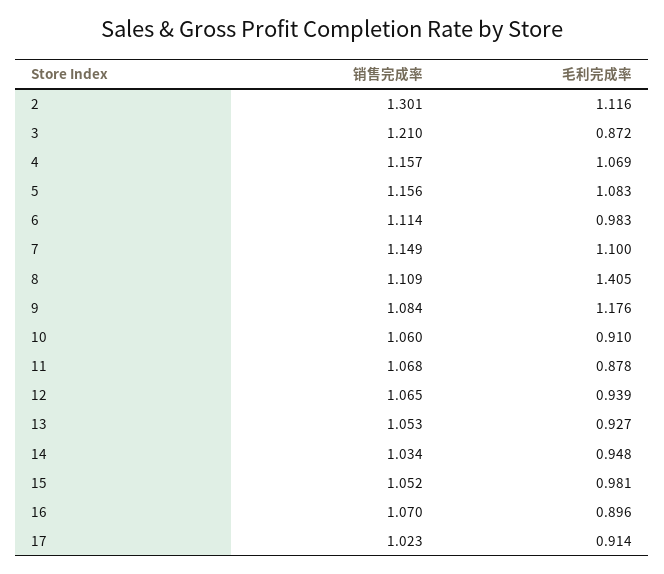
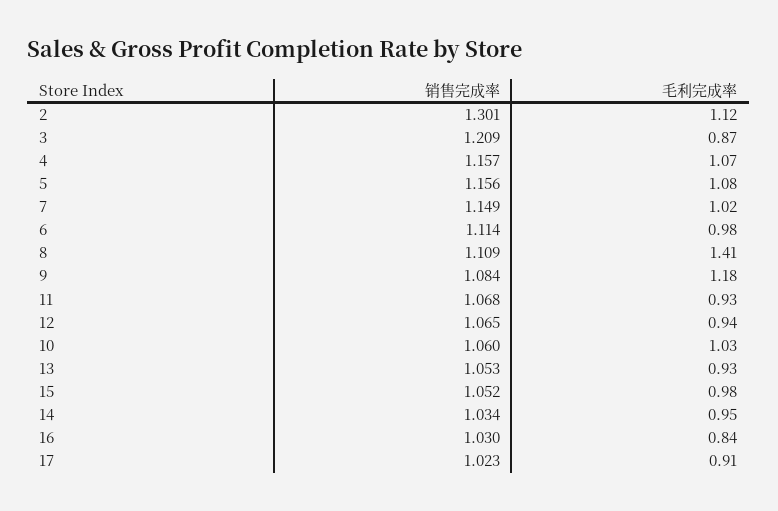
  {
    "销售完成率": {
      "2": 1.301,
-     "3": 1.21,
+     "3": 1.209,
      "4": 1.157,
      "5": 1.156,
      "6": 1.114,
      "7": 1.149,
      "8": 1.109,
      "9": 1.084,
      "10": 1.06,
      "11": 1.068,
      "12": 1.065,
      "13": 1.053,
      "14": 1.034,
      "15": 1.052,
-     "16": 1.07,
+     "16": 1.03,
      "17": 1.023
    },
    "毛利完成率": {
      "2": 1.116,
      "3": 0.872,
      "4": 1.069,
      "5": 1.083,
      "6": 0.983,
-     "7": 1.1,
+     "7": 1.02,
      "8": 1.405,
      "9": 1.176,
-     "10": 0.91,
+     "10": 1.03,
-     "11": 0.878,
+     "11": 0.93,
      "12": 0.939,
      "13": 0.927,
      "14": 0.948,
      "15": 0.981,
-     "16": 0.896,
+     "16": 0.84,
      "17": 0.914
    }
  }

